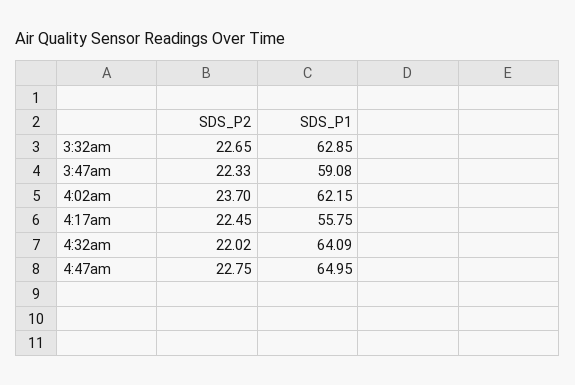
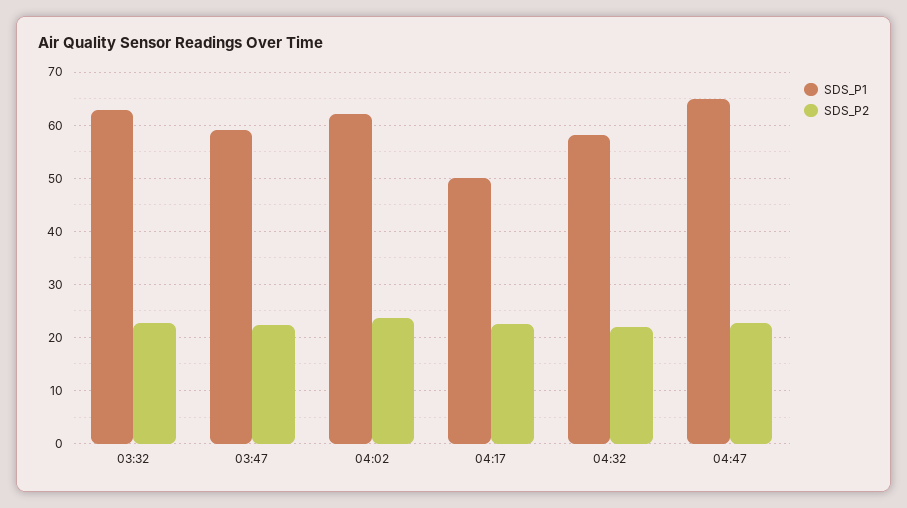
  {
    "SDS_P2": {
      "3:32am": 22.65,
      "3:47am": 22.33,
      "4:02am": 23.7,
      "4:17am": 22.45,
      "4:32am": 22.02,
      "4:47am": 22.75
    },
    "SDS_P1": {
      "3:32am": 62.85,
      "3:47am": 59.08,
      "4:02am": 62.15,
-     "4:17am": 55.75,
+     "4:17am": 50,
-     "4:32am": 64.09,
+     "4:32am": 58,
      "4:47am": 64.95
    }
  }

